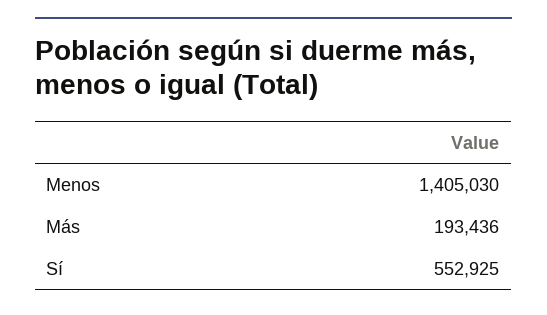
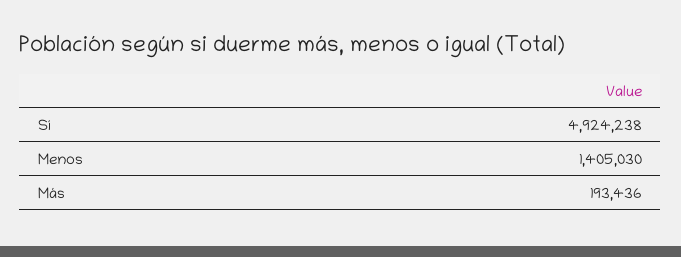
  {
    "Menos": 1405030,
    "Más": 193436,
-   "Sí": 552925
+   "Sí": 4924238
  }

